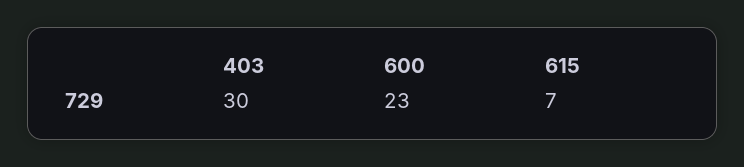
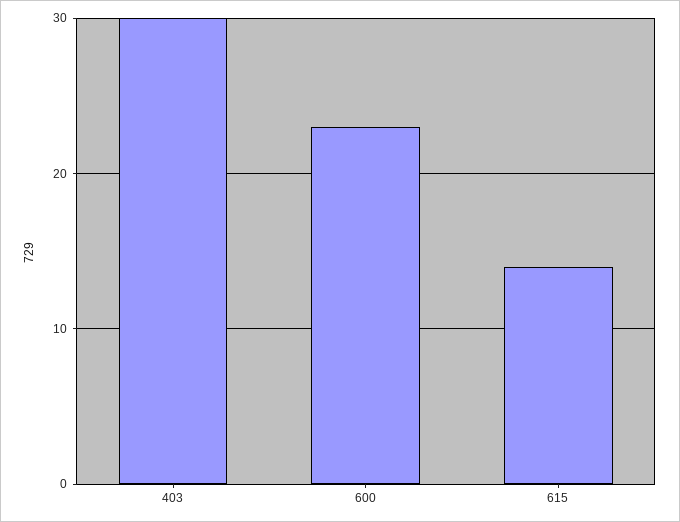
  {
    "403": 30,
    "600": 23,
-   "615": 7
+   "615": 14
  }

